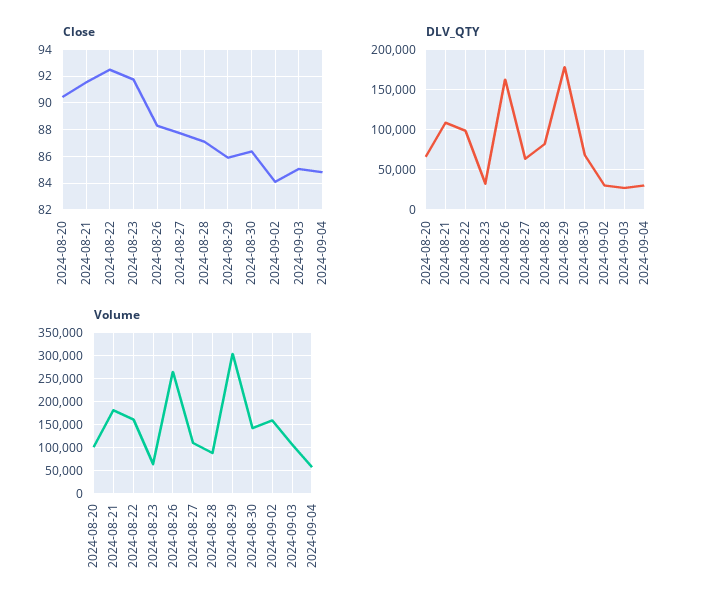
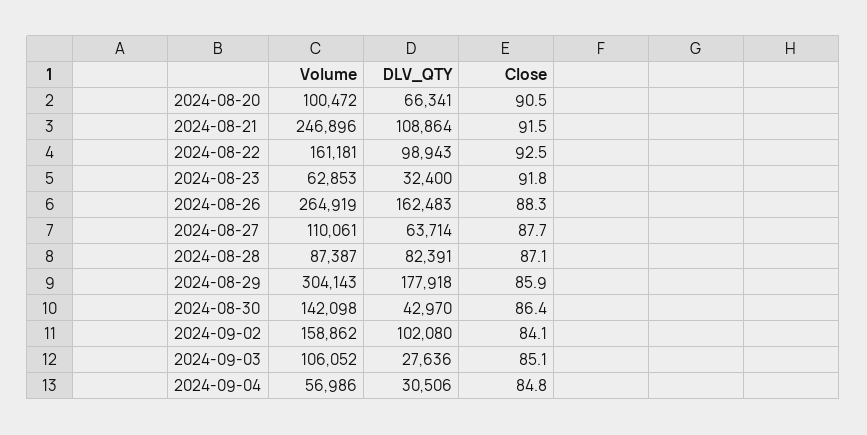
  {
    "Close": {
      "2024-08-20": 90.5,
      "2024-08-21": 91.5,
      "2024-08-22": 92.5,
      "2024-08-23": 91.8,
      "2024-08-26": 88.3,
      "2024-08-27": 87.7,
      "2024-08-28": 87.1,
      "2024-08-29": 85.9,
      "2024-08-30": 86.4,
      "2024-09-02": 84.1,
      "2024-09-03": 85.1,
      "2024-09-04": 84.8
    },
    "DLV_QTY": {
      "2024-08-20": 66341,
      "2024-08-21": 108864,
      "2024-08-22": 98943,
      "2024-08-23": 32400,
      "2024-08-26": 162483,
      "2024-08-27": 63714,
      "2024-08-28": 82391,
      "2024-08-29": 177918,
-     "2024-08-30": 70000,
+     "2024-08-30": 42970,
-     "2024-09-02": 30000,
+     "2024-09-02": 102080,
      "2024-09-03": 27636,
      "2024-09-04": 30506
    },
    "Volume": {
      "2024-08-20": 100472,
-     "2024-08-21": 175000,
+     "2024-08-21": 246896,
      "2024-08-22": 161181,
      "2024-08-23": 62853,
      "2024-08-26": 264919,
      "2024-08-27": 110061,
      "2024-08-28": 87387,
      "2024-08-29": 304143,
      "2024-08-30": 142098,
      "2024-09-02": 158862,
      "2024-09-03": 106052,
      "2024-09-04": 56986
    }
  }

